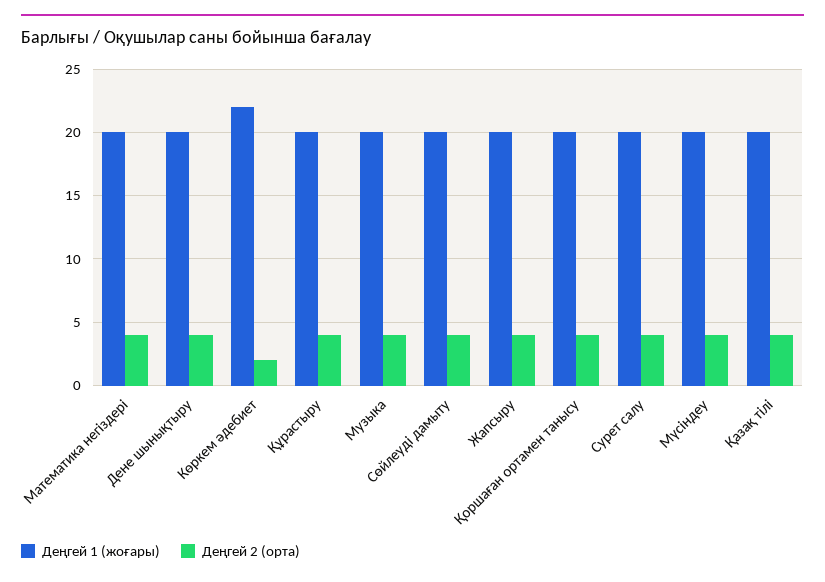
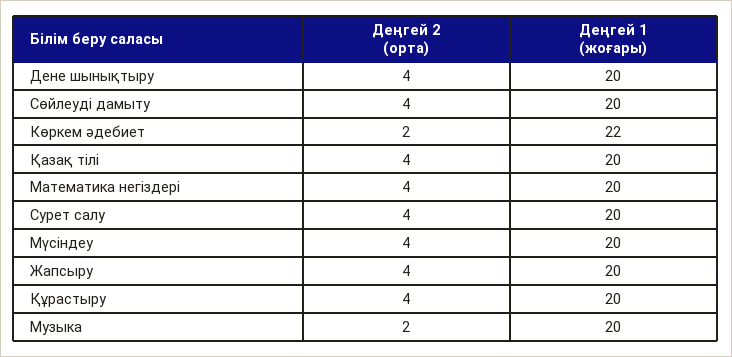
  {
    "Деңгей 1 (жоғары)": {
      "Математика негіздері": 20,
      "Дене шынықтыру": 20,
      "Көркем әдебиет": 22,
      "Құрастыру": 20,
      "Музыка": 20,
      "Сөйлеуді дамыту": 20,
      "Жапсыру": 20,
-     "Қоршаған ортамен танысу": 20,
      "Сурет салу": 20,
      "Мүсіндеу": 20,
      "Қазақ тілі": 20
    },
    "Деңгей 2 (орта)": {
      "Математика негіздері": 4,
      "Дене шынықтыру": 4,
      "Көркем әдебиет": 2,
      "Құрастыру": 4,
-     "Музыка": 4,
+     "Музыка": 2,
      "Сөйлеуді дамыту": 4,
      "Жапсыру": 4,
-     "Қоршаған ортамен танысу": 4,
      "Сурет салу": 4,
      "Мүсіндеу": 4,
      "Қазақ тілі": 4
    }
  }

